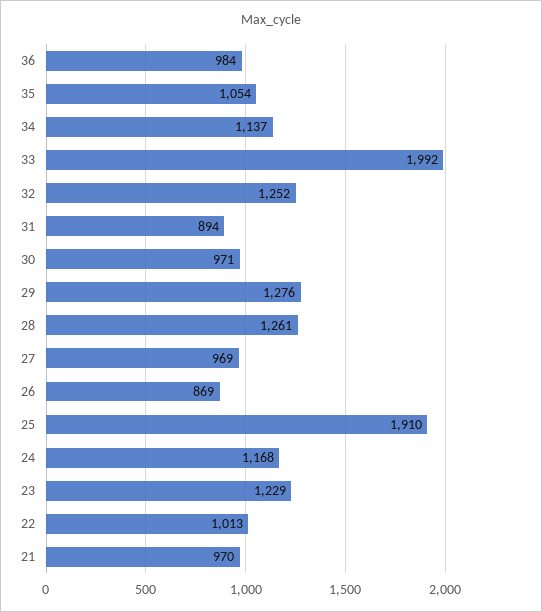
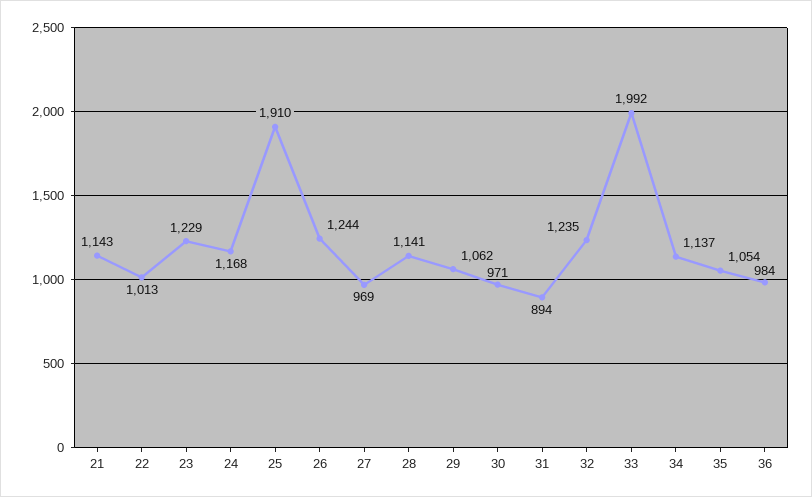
  {
    "36": 984,
    "35": 1054,
    "34": 1137,
    "33": 1992,
-   "32": 1252,
+   "32": 1235,
    "31": 894,
    "30": 971,
-   "29": 1276,
+   "29": 1062,
-   "28": 1261,
+   "28": 1141,
    "27": 969,
-   "26": 869,
+   "26": 1244,
    "25": 1910,
    "24": 1168,
    "23": 1229,
    "22": 1013,
-   "21": 970
+   "21": 1143
  }

